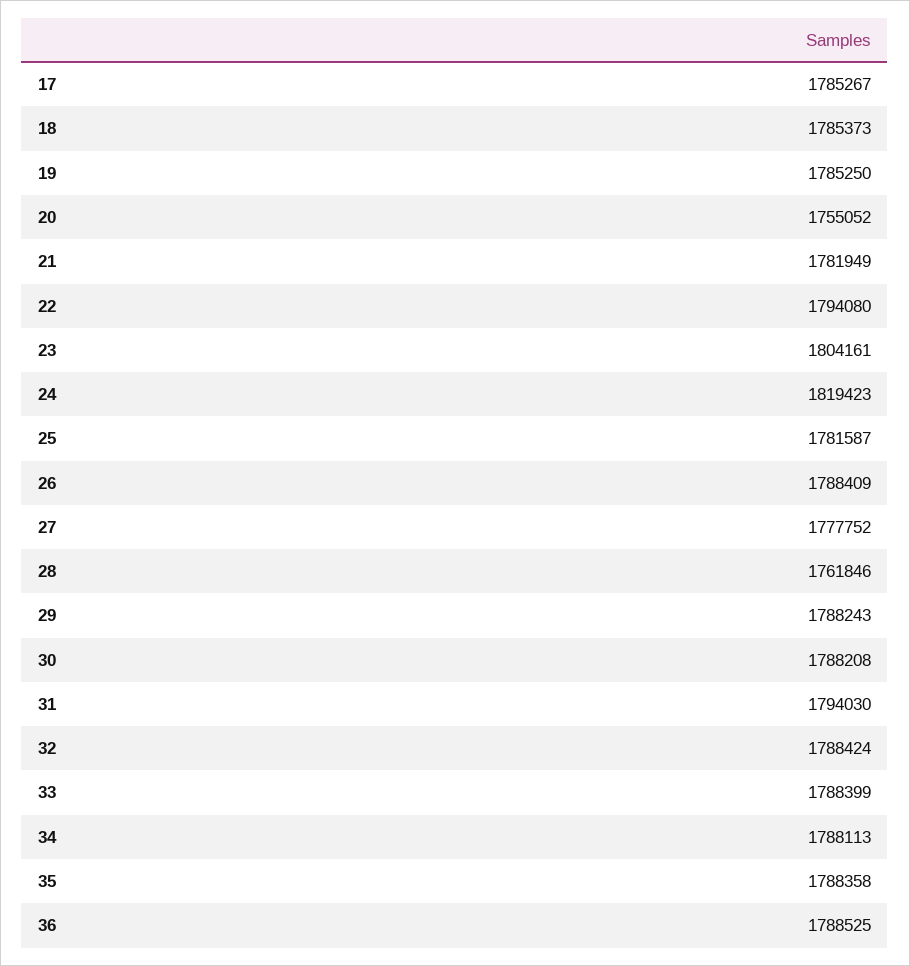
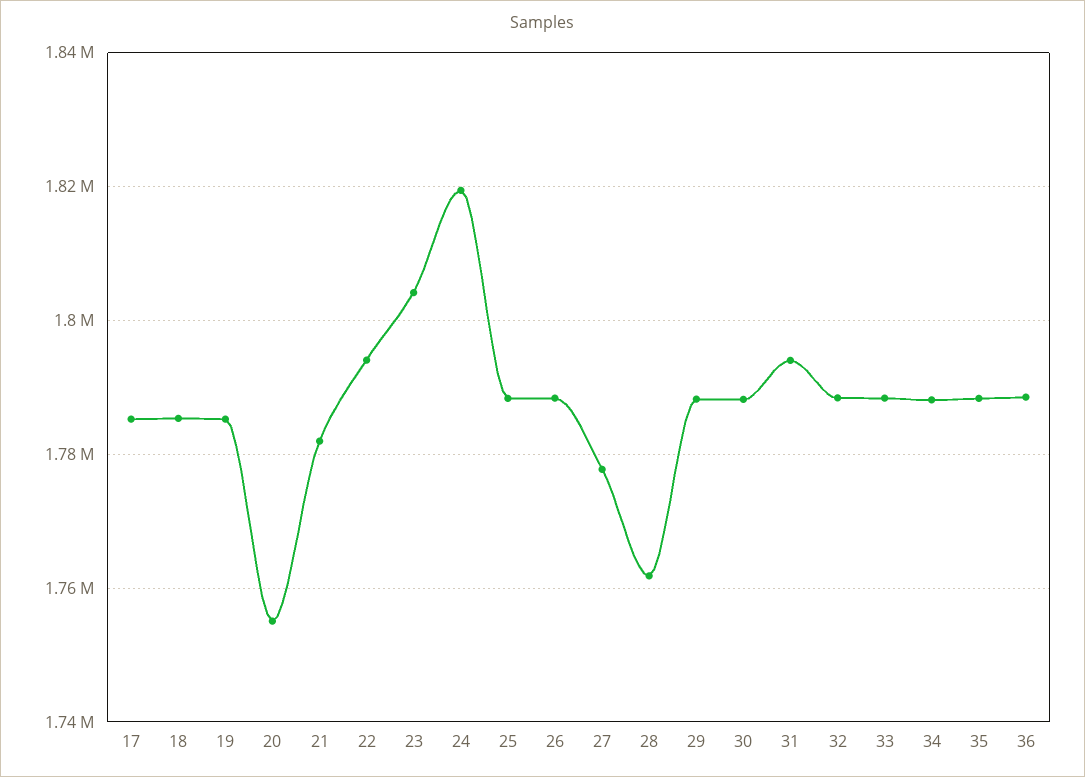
  {
    "17": 1785267,
    "18": 1785373,
    "19": 1785250,
    "20": 1755052,
    "21": 1781949,
    "22": 1794080,
    "23": 1804161,
    "24": 1819423,
-   "25": 1781587,
+   "25": 1788000,
    "26": 1788409,
    "27": 1777752,
    "28": 1761846,
    "29": 1788243,
    "30": 1788208,
    "31": 1794030,
    "32": 1788424,
    "33": 1788399,
    "34": 1788113,
    "35": 1788358,
    "36": 1788525
  }

